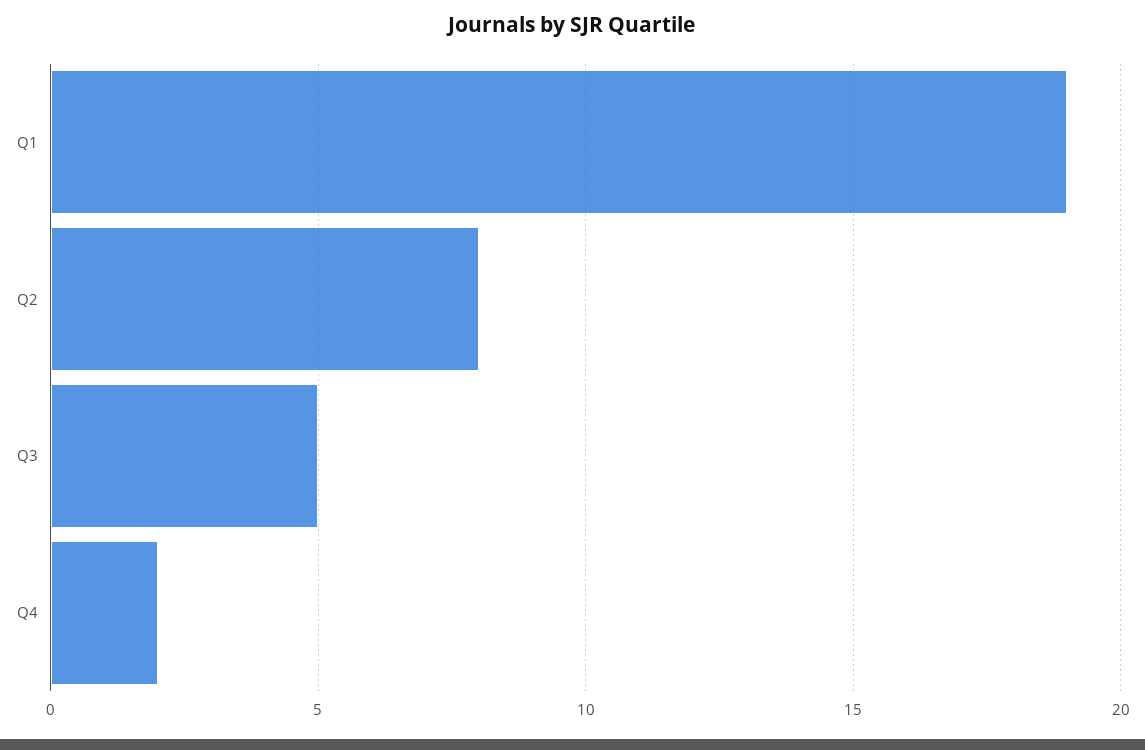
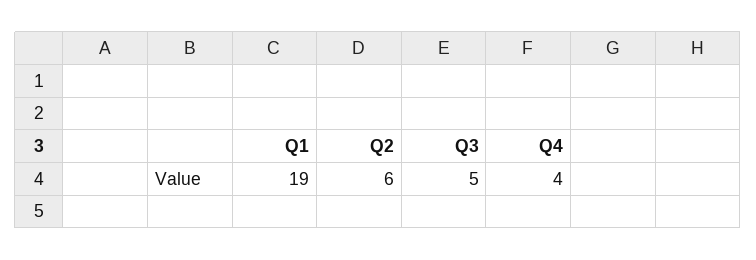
  {
    "Q1": 19,
-   "Q2": 8,
+   "Q2": 6,
    "Q3": 5,
-   "Q4": 2
+   "Q4": 4
  }

